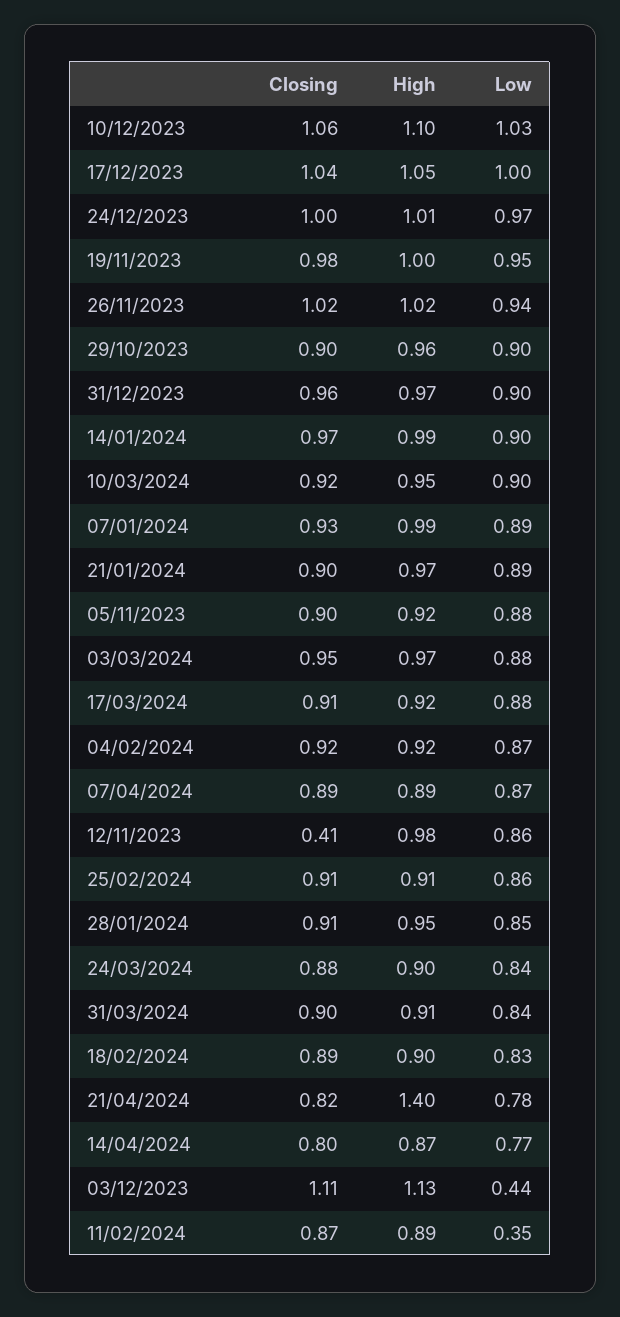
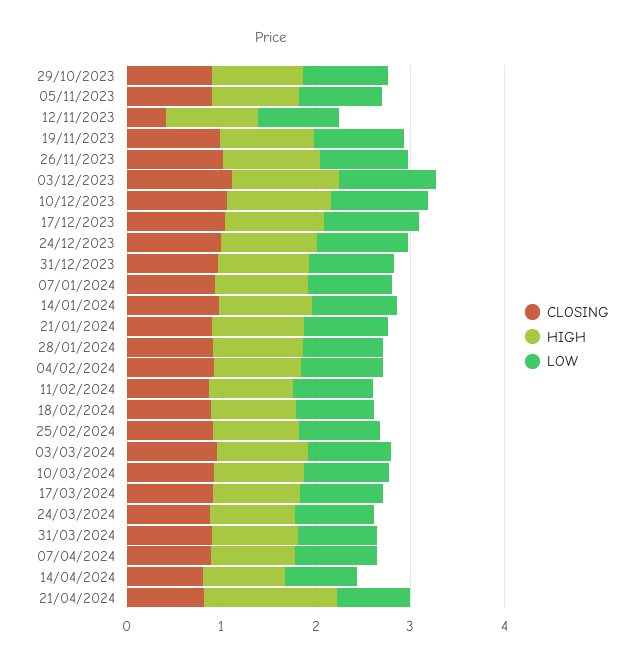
  {
    "Closing": {
      "10/12/2023": 1.06,
      "17/12/2023": 1.04,
      "24/12/2023": 1,
      "19/11/2023": 0.98,
      "26/11/2023": 1.02,
      "29/10/2023": 0.9,
      "31/12/2023": 0.96,
      "14/01/2024": 0.97,
      "10/03/2024": 0.92,
      "07/01/2024": 0.93,
      "21/01/2024": 0.9,
      "05/11/2023": 0.9,
      "03/03/2024": 0.95,
      "17/03/2024": 0.91,
      "04/02/2024": 0.92,
      "07/04/2024": 0.89,
      "12/11/2023": 0.41,
      "25/02/2024": 0.91,
      "28/01/2024": 0.91,
      "24/03/2024": 0.88,
      "31/03/2024": 0.9,
      "18/02/2024": 0.89,
      "21/04/2024": 0.82,
      "14/04/2024": 0.8,
      "03/12/2023": 1.11,
      "11/02/2024": 0.87
    },
    "High": {
      "10/12/2023": 1.1,
      "17/12/2023": 1.05,
      "24/12/2023": 1.01,
      "19/11/2023": 1,
      "26/11/2023": 1.02,
      "29/10/2023": 0.96,
      "31/12/2023": 0.97,
      "14/01/2024": 0.99,
      "10/03/2024": 0.95,
      "07/01/2024": 0.99,
      "21/01/2024": 0.97,
      "05/11/2023": 0.92,
      "03/03/2024": 0.97,
      "17/03/2024": 0.92,
      "04/02/2024": 0.92,
      "07/04/2024": 0.89,
      "12/11/2023": 0.98,
      "25/02/2024": 0.91,
      "28/01/2024": 0.95,
      "24/03/2024": 0.9,
      "31/03/2024": 0.91,
      "18/02/2024": 0.9,
      "21/04/2024": 1.4,
      "14/04/2024": 0.87,
      "03/12/2023": 1.13,
      "11/02/2024": 0.89
    },
    "Low": {
      "10/12/2023": 1.03,
      "17/12/2023": 1,
      "24/12/2023": 0.97,
      "19/11/2023": 0.95,
      "26/11/2023": 0.94,
      "29/10/2023": 0.9,
      "31/12/2023": 0.9,
      "14/01/2024": 0.9,
      "10/03/2024": 0.9,
      "07/01/2024": 0.89,
      "21/01/2024": 0.89,
      "05/11/2023": 0.88,
      "03/03/2024": 0.88,
      "17/03/2024": 0.88,
      "04/02/2024": 0.87,
      "07/04/2024": 0.87,
      "12/11/2023": 0.86,
      "25/02/2024": 0.86,
      "28/01/2024": 0.85,
      "24/03/2024": 0.84,
      "31/03/2024": 0.84,
      "18/02/2024": 0.83,
      "21/04/2024": 0.78,
      "14/04/2024": 0.77,
-     "03/12/2023": 0.44,
+     "03/12/2023": 1,
-     "11/02/2024": 0.35
+     "11/02/2024": 0.8
    }
  }

